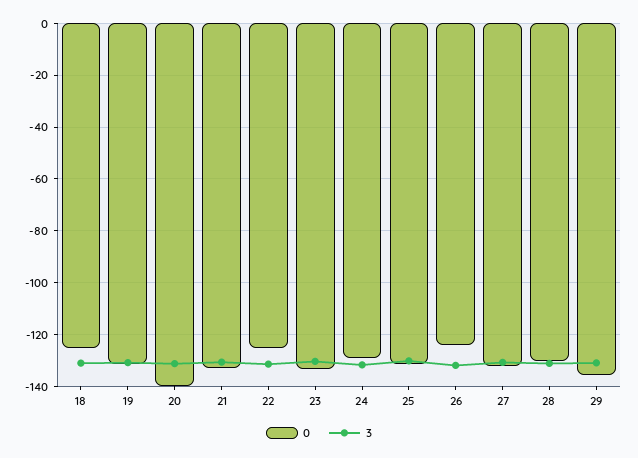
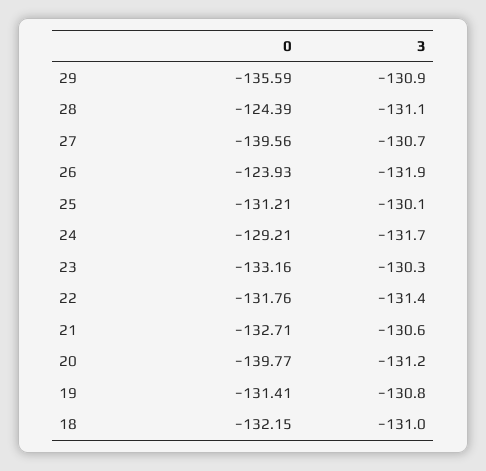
  {
    "0": {
-     "18": -125,
+     "18": -132.15,
      "19": -131.41,
      "20": -139.77,
      "21": -132.71,
-     "22": -125,
+     "22": -131.76,
      "23": -133.16,
      "24": -129.21,
      "25": -131.21,
      "26": -123.93,
-     "27": -132.5,
+     "27": -139.56,
-     "28": -130,
+     "28": -124.39,
      "29": -135.59
    },
    "3": {
      "18": -131,
      "19": -130.8,
      "20": -131.2,
      "21": -130.6,
      "22": -131.4,
      "23": -130.3,
      "24": -131.7,
      "25": -130.1,
      "26": -131.9,
      "27": -130.7,
      "28": -131.1,
      "29": -130.9
    }
  }

